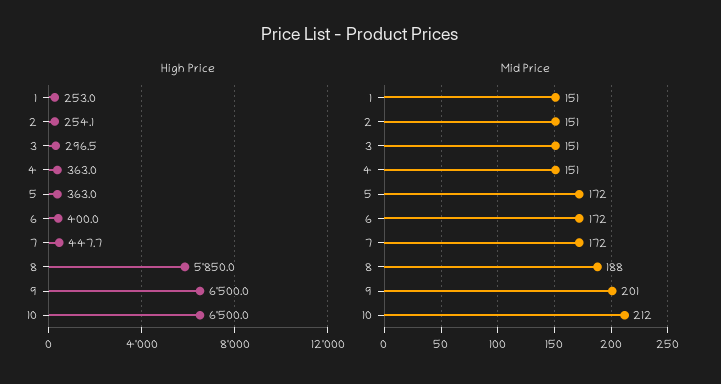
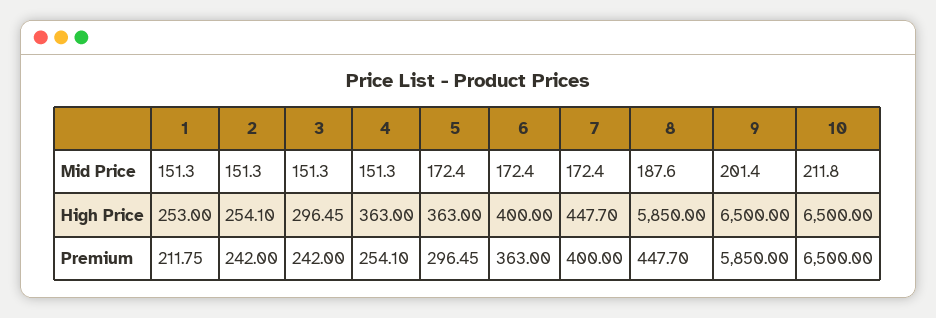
  {
    "High Price": {
      "1": 253,
      "2": 254.1,
      "3": 296.45,
      "4": 363,
      "5": 363,
      "6": 400,
      "7": 447.7,
      "8": 5850,
      "9": 6500,
      "10": 6500
    },
    "Mid Price": {
      "1": 151.3,
      "2": 151.3,
      "3": 151.3,
      "4": 151.3,
      "5": 172.4,
      "6": 172.4,
      "7": 172.4,
      "8": 187.6,
      "9": 201.4,
      "10": 211.8
-   }
+   },
+   "Premium": {
+     "1": 211.75,
+     "2": 242,
+     "3": 242,
+     "4": 254.1,
+     "5": 296.45,
+     "6": 363,
+     "7": 400,
+     "8": 447.7,
+     "9": 5850,
+     "10": 6500
+   }
  }

